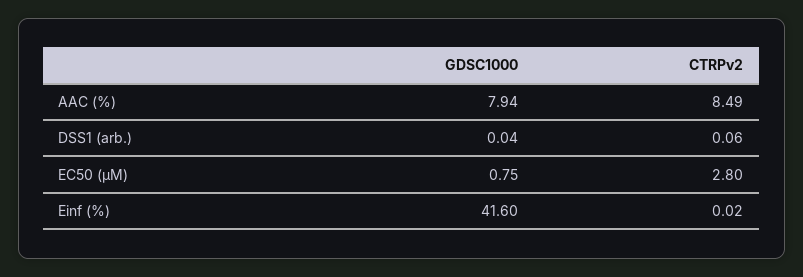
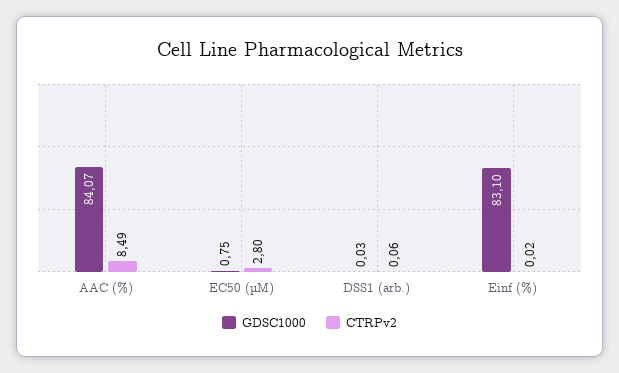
  {
    "GDSC1000": {
-     "AAC (%)": 7.94,
+     "AAC (%)": 84.07,
-     "DSS1 (arb.)": 0.04,
+     "DSS1 (arb.)": 0.03,
      "EC50 (µM)": 0.75,
-     "Einf (%)": 41.6
+     "Einf (%)": 83.1
    },
    "CTRPv2": {
      "AAC (%)": 8.49,
      "DSS1 (arb.)": 0.06,
      "EC50 (µM)": 2.8,
      "Einf (%)": 0.02
    }
  }

